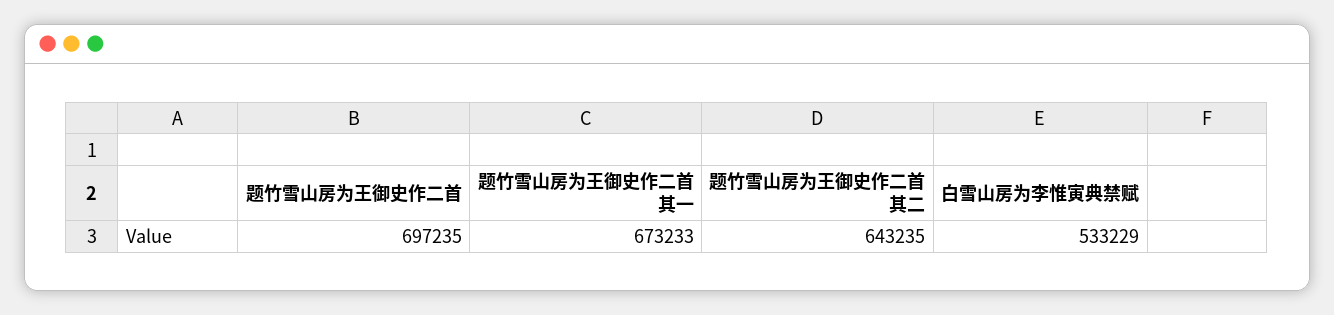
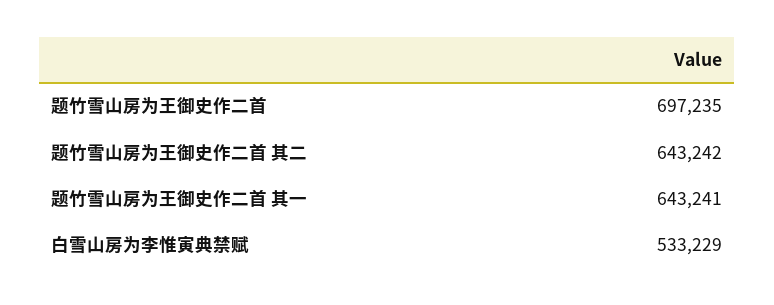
  {
    "题竹雪山房为王御史作二首": 697235,
-   "题竹雪山房为王御史作二首 其一": 673233,
+   "题竹雪山房为王御史作二首 其一": 643241,
-   "题竹雪山房为王御史作二首 其二": 643235,
+   "题竹雪山房为王御史作二首 其二": 643242,
    "白雪山房为李惟寅典禁赋": 533229
  }

